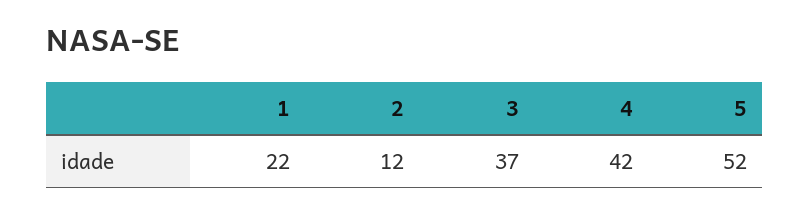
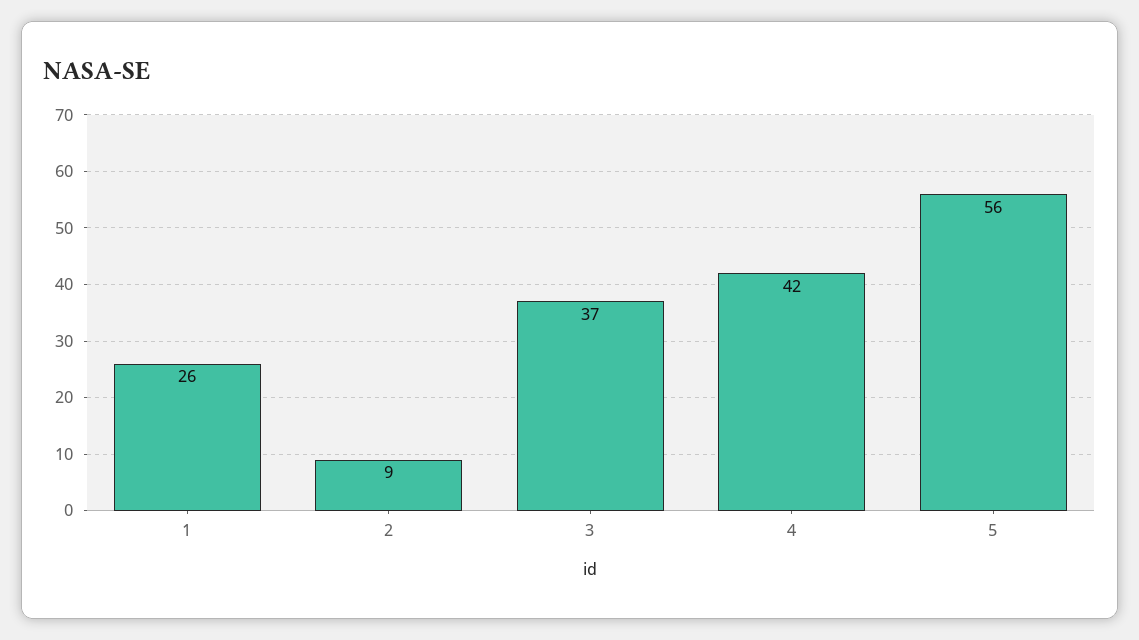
  {
-   "1": 22,
+   "1": 26,
-   "2": 12,
+   "2": 9,
    "3": 37,
    "4": 42,
-   "5": 52
+   "5": 56
  }

